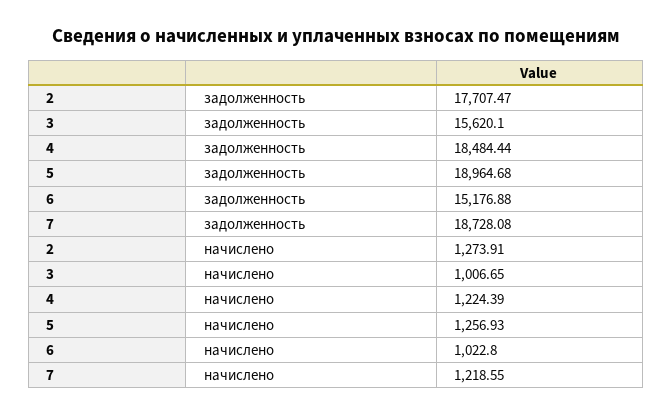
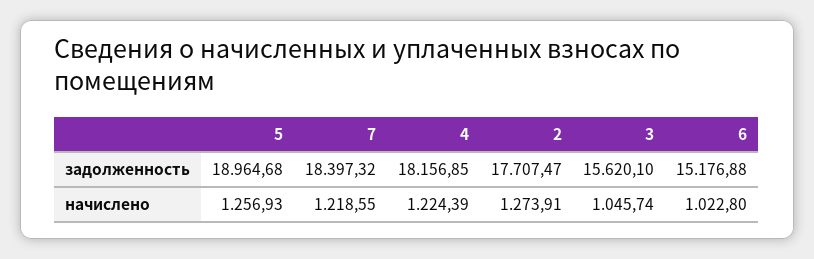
  {
    "2": {
      "задолженность": 17707.47,
      "начислено": 1273.91
    },
    "3": {
      "задолженность": 15620.1,
-     "начислено": 1006.65
+     "начислено": 1045.74
    },
    "4": {
-     "задолженность": 18484.44,
+     "задолженность": 18156.85,
      "начислено": 1224.39
    },
    "5": {
      "задолженность": 18964.68,
      "начислено": 1256.93
    },
    "6": {
      "задолженность": 15176.88,
      "начислено": 1022.8
    },
    "7": {
-     "задолженность": 18728.08,
+     "задолженность": 18397.32,
      "начислено": 1218.55
    }
  }

